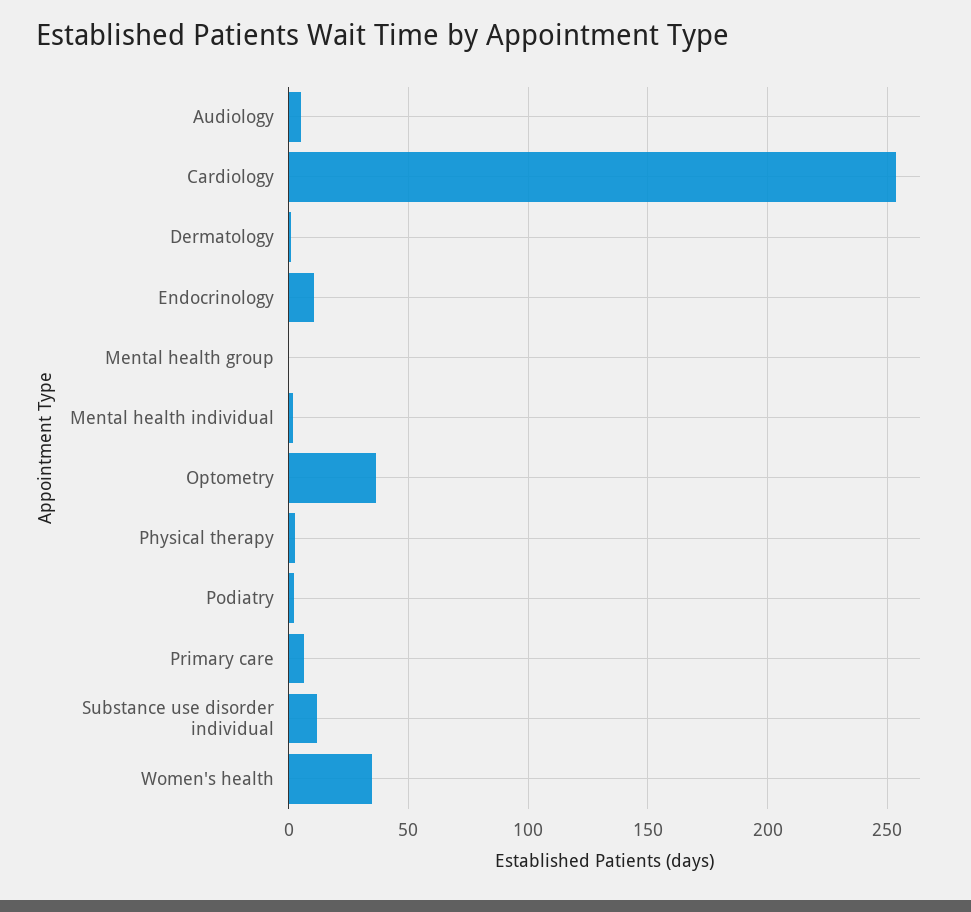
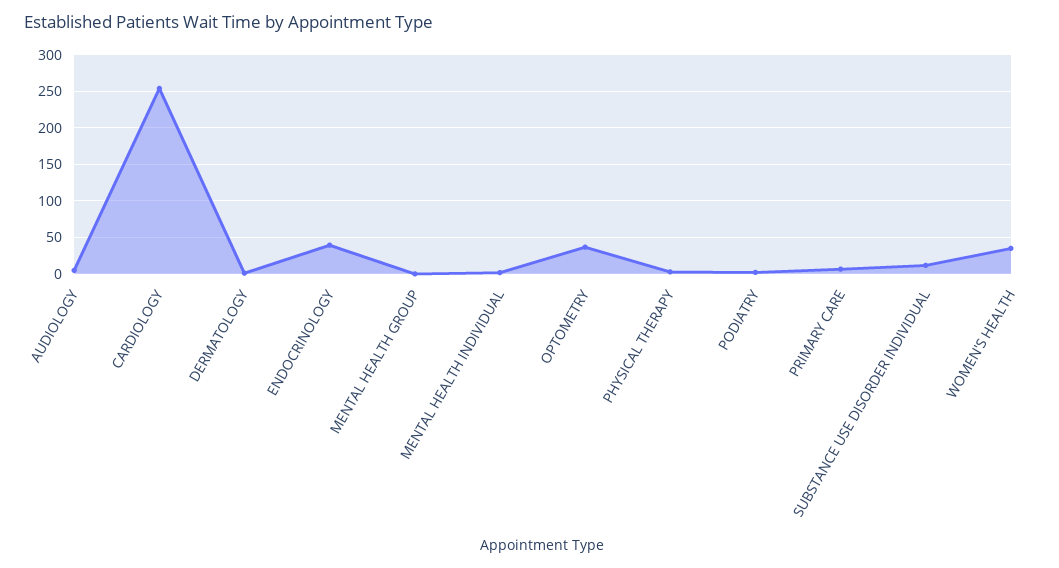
  {
    "Audiology": 5,
    "Cardiology": 255,
    "Dermatology": 0,
-   "Endocrinology": 10,
+   "Endocrinology": 40,
    "Mental health group": 0,
    "Mental health individual": 0,
    "Optometry": 35,
    "Physical therapy": 5,
    "Podiatry": 0,
    "Primary care": 5,
    "Substance use disorder individual": 10,
    "Women's health": 35
  }

